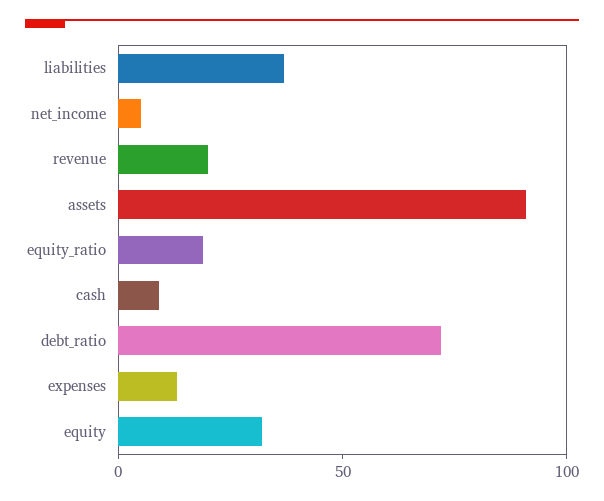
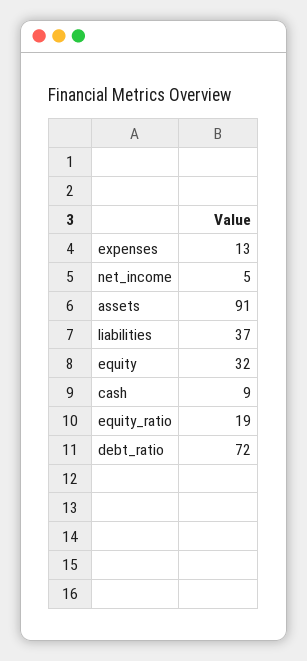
  {
    "liabilities": 37,
    "net_income": 5,
-   "revenue": 20,
    "assets": 91,
    "equity_ratio": 19,
    "cash": 9,
    "debt_ratio": 72,
    "expenses": 13,
    "equity": 32
  }

